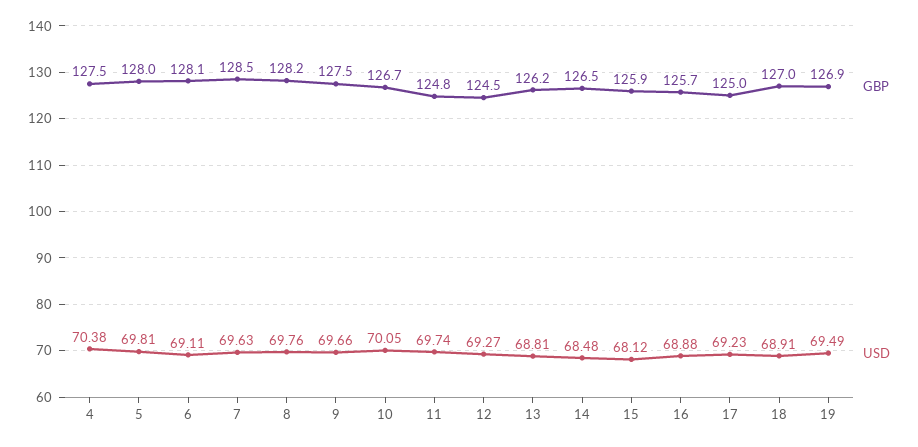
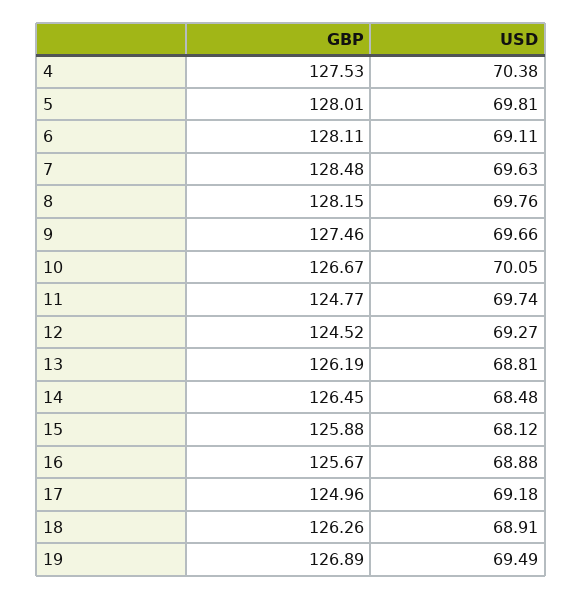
  {
    "GBP": {
      "4": 127.53,
      "5": 128.01,
      "6": 128.11,
      "7": 128.48,
      "8": 128.15,
      "9": 127.46,
      "10": 126.67,
      "11": 124.77,
      "12": 124.52,
      "13": 126.19,
      "14": 126.45,
      "15": 125.88,
      "16": 125.67,
      "17": 124.96,
-     "18": 127,
+     "18": 126.26,
      "19": 126.89
    },
    "USD": {
      "4": 70.38,
      "5": 69.81,
      "6": 69.11,
      "7": 69.63,
      "8": 69.76,
      "9": 69.66,
      "10": 70.05,
      "11": 69.74,
      "12": 69.27,
      "13": 68.81,
      "14": 68.48,
      "15": 68.12,
      "16": 68.88,
-     "17": 69.23,
+     "17": 69.18,
      "18": 68.91,
      "19": 69.49
    }
  }

